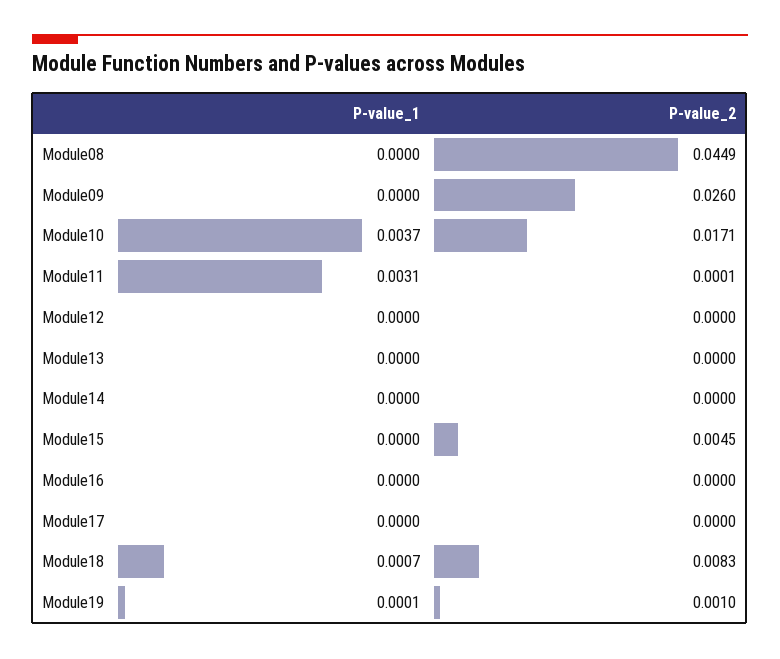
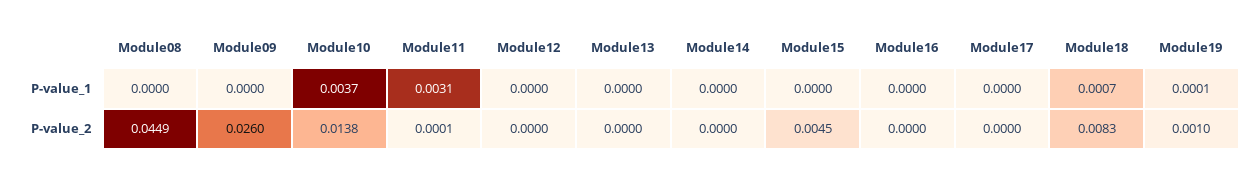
  {
    "P-value_1": {
      "Module08": 0,
      "Module09": 0,
      "Module10": 0.0037,
      "Module11": 0.0031,
      "Module12": 0,
      "Module13": 0,
      "Module14": 0,
      "Module15": 0,
      "Module16": 0,
      "Module17": 0,
      "Module18": 0.0007,
      "Module19": 0.0001
    },
    "P-value_2": {
      "Module08": 0.0449,
      "Module09": 0.026,
-     "Module10": 0.0171,
+     "Module10": 0.0138,
      "Module11": 0.0001,
      "Module12": 0,
      "Module13": 0,
      "Module14": 0,
      "Module15": 0.0045,
      "Module16": 0,
      "Module17": 0,
      "Module18": 0.0083,
      "Module19": 0.001
    }
  }

